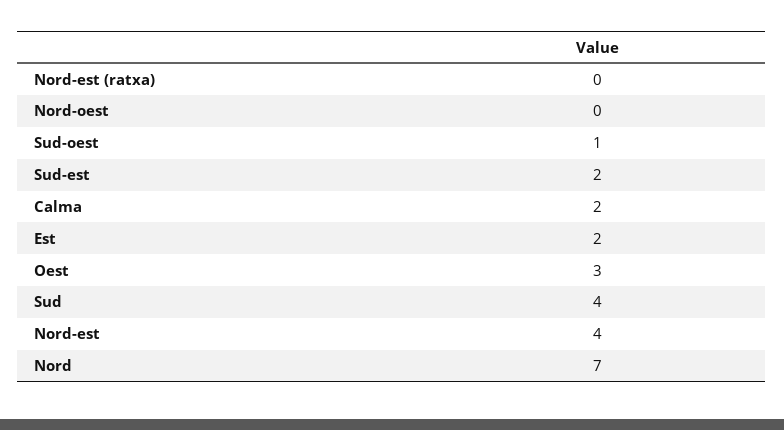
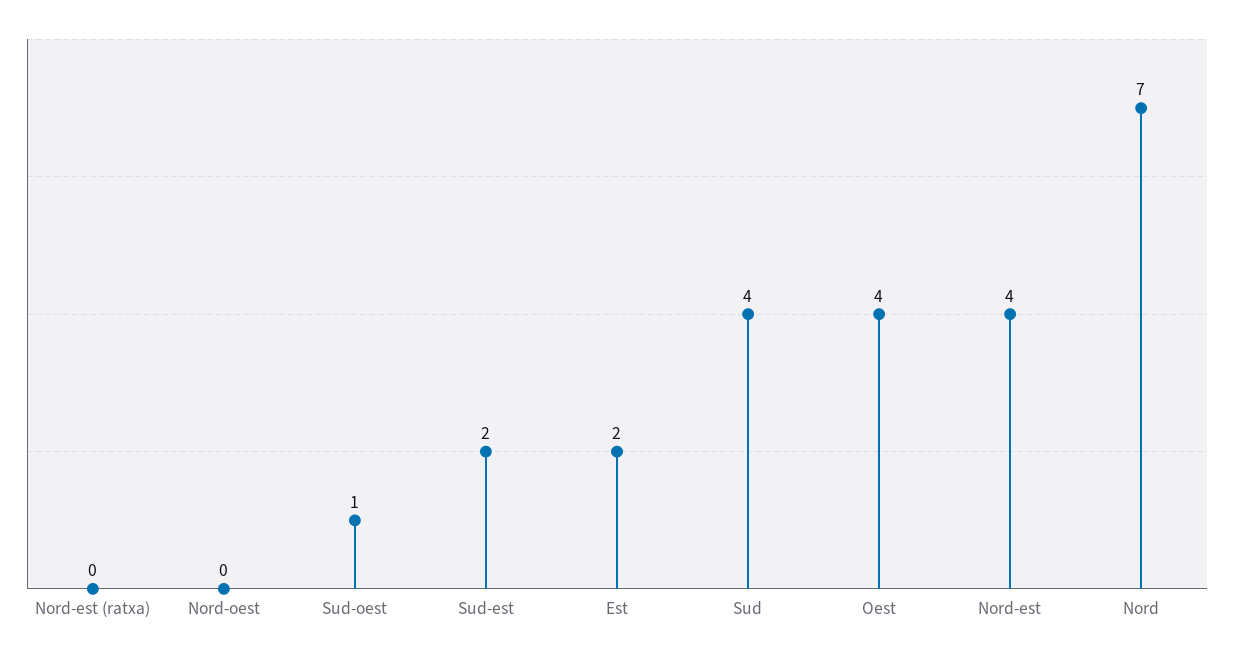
  {
    "Nord-est (ratxa)": 0,
    "Nord-oest": 0,
    "Sud-oest": 1,
    "Sud-est": 2,
-   "Calma": 2,
    "Est": 2,
-   "Oest": 3,
+   "Oest": 4,
    "Sud": 4,
    "Nord-est": 4,
    "Nord": 7
  }

